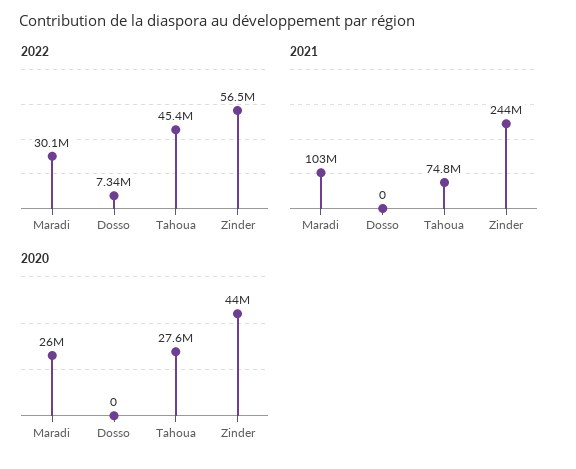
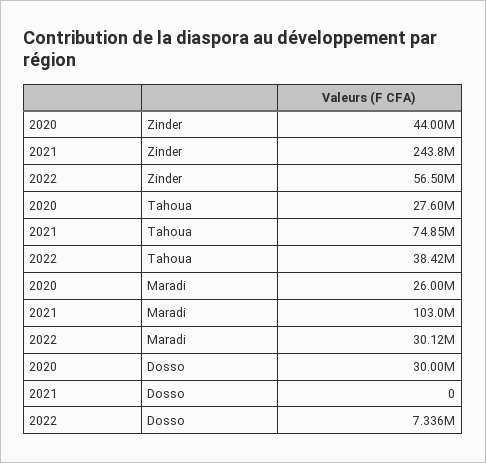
  {
    "2022": {
      "Maradi": 30120000,
      "Dosso": 7336000,
-     "Tahoua": 45400000,
+     "Tahoua": 38420000,
      "Zinder": 56500000
    },
    "2021": {
      "Maradi": 103000000,
      "Dosso": 0,
      "Tahoua": 74850000,
      "Zinder": 243800000
    },
    "2020": {
      "Maradi": 26000000,
-     "Dosso": 0,
+     "Dosso": 30000000,
      "Tahoua": 27600000,
      "Zinder": 44000000
    }
  }

